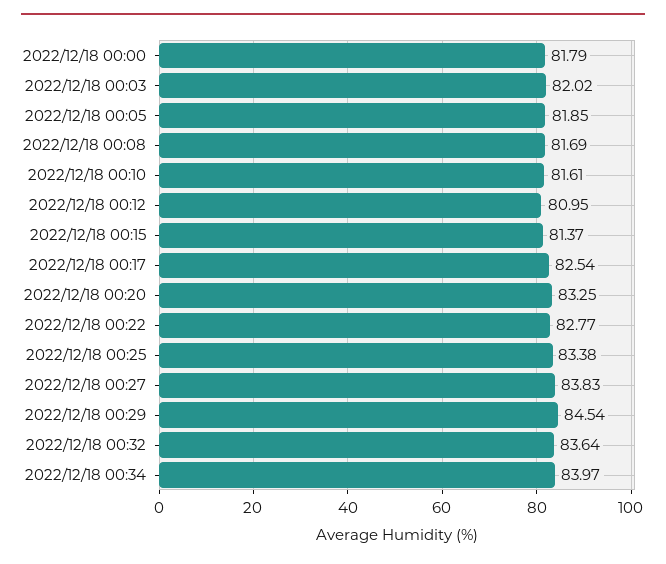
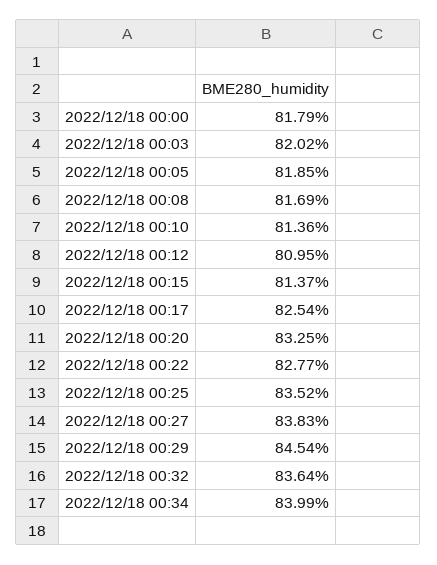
  {
    "2022/12/18 00:00": 81.79,
    "2022/12/18 00:03": 82.02,
    "2022/12/18 00:05": 81.85,
    "2022/12/18 00:08": 81.69,
-   "2022/12/18 00:10": 81.61,
+   "2022/12/18 00:10": 81.36,
    "2022/12/18 00:12": 80.95,
    "2022/12/18 00:15": 81.37,
    "2022/12/18 00:17": 82.54,
    "2022/12/18 00:20": 83.25,
    "2022/12/18 00:22": 82.77,
-   "2022/12/18 00:25": 83.38,
+   "2022/12/18 00:25": 83.52,
    "2022/12/18 00:27": 83.83,
    "2022/12/18 00:29": 84.54,
    "2022/12/18 00:32": 83.64,
-   "2022/12/18 00:34": 83.97
+   "2022/12/18 00:34": 83.99
  }

